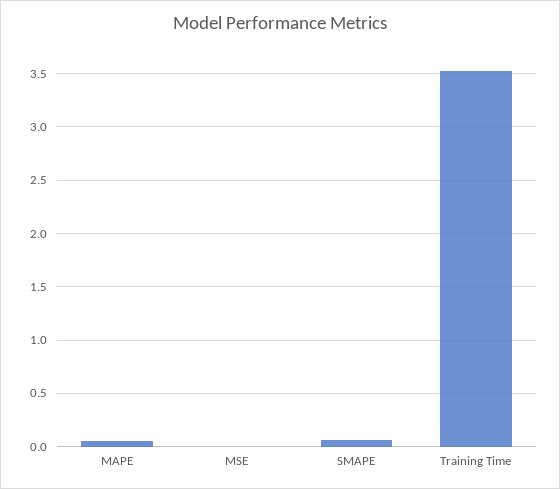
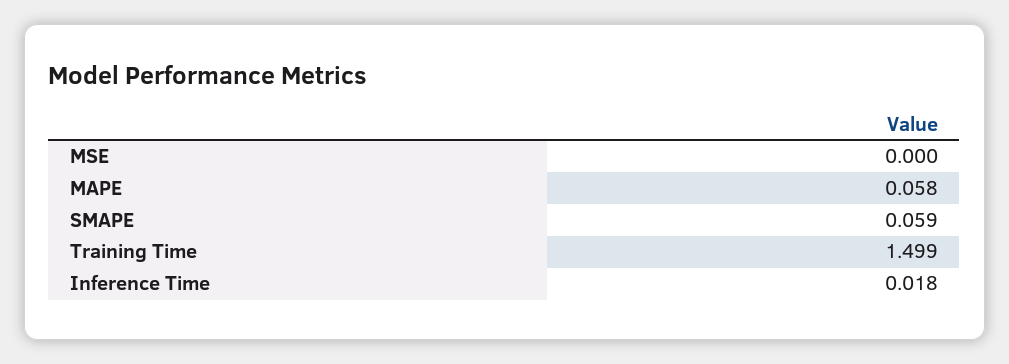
  {
    "MAPE": 0.058,
    "MSE": 0,
    "SMAPE": 0.059,
-   "Training Time": 3.5
+   "Training Time": 1.499,
+   "Inference Time": 0.018
  }

